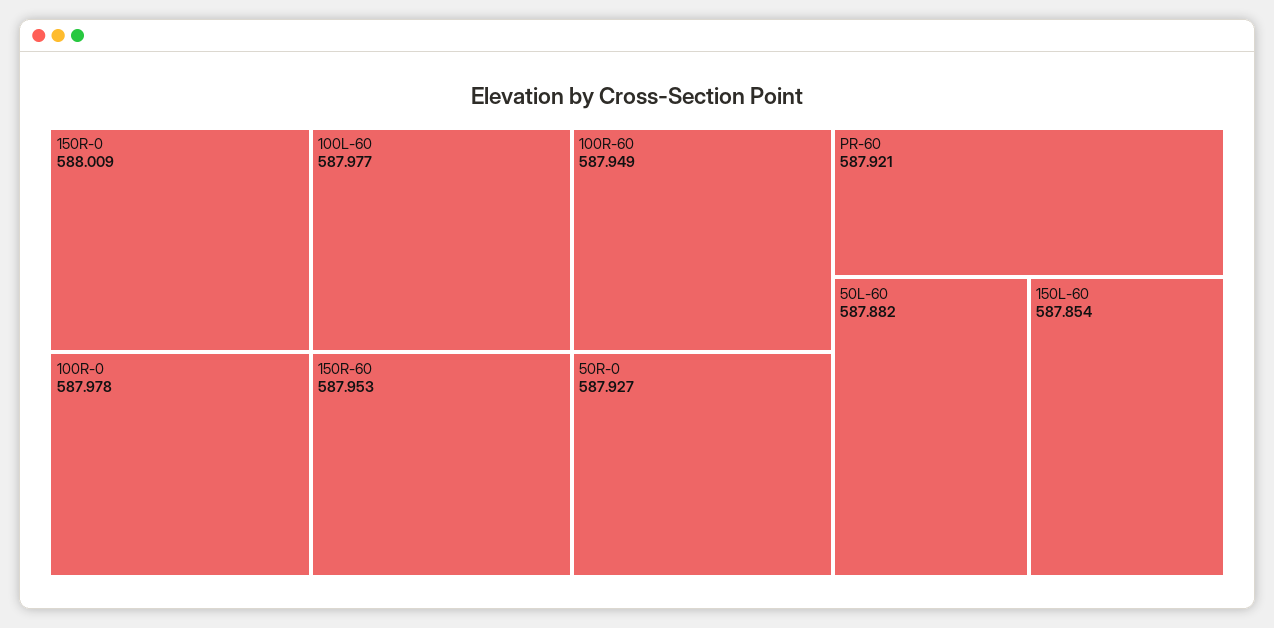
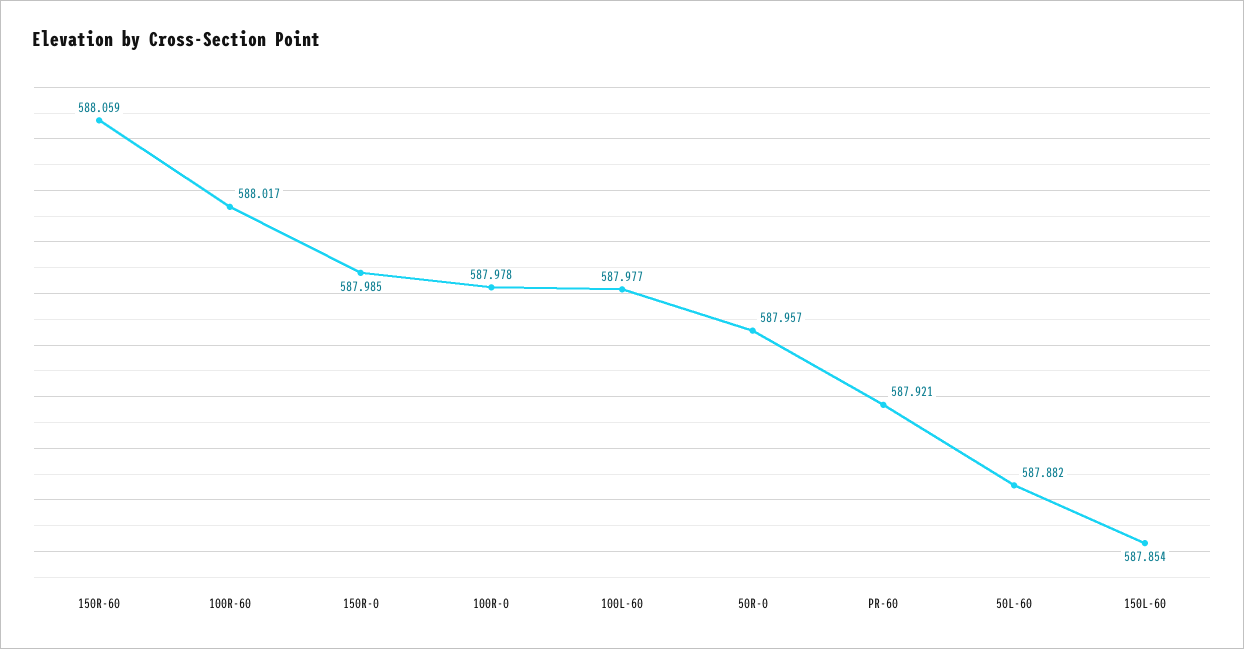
  {
-   "150R-0": 588.009,
+   "150R-0": 587.985,
    "100R-0": 587.978,
    "100L-60": 587.977,
-   "150R-60": 587.953,
+   "150R-60": 588.059,
-   "100R-60": 587.949,
+   "100R-60": 588.017,
-   "50R-0": 587.927,
+   "50R-0": 587.957,
    "PR-60": 587.921,
    "50L-60": 587.882,
    "150L-60": 587.854
  }

